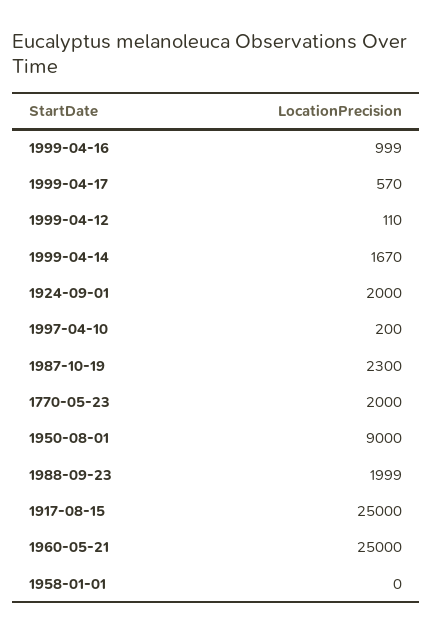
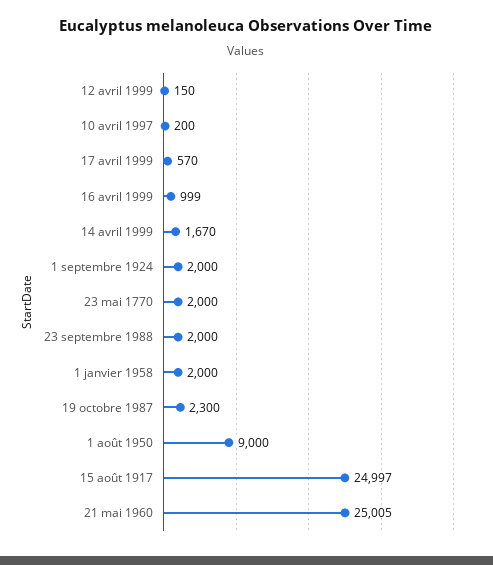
  {
    "1999-04-16": 999,
    "1999-04-17": 570,
-   "1999-04-12": 110,
+   "1999-04-12": 150,
    "1999-04-14": 1670,
    "1924-09-01": 2000,
    "1997-04-10": 200,
    "1987-10-19": 2300,
    "1770-05-23": 2000,
    "1950-08-01": 9000,
-   "1988-09-23": 1999,
+   "1988-09-23": 2000,
-   "1917-08-15": 25000,
+   "1917-08-15": 24997,
-   "1960-05-21": 25000,
+   "1960-05-21": 25005,
-   "1958-01-01": 0
+   "1958-01-01": 2000
  }

